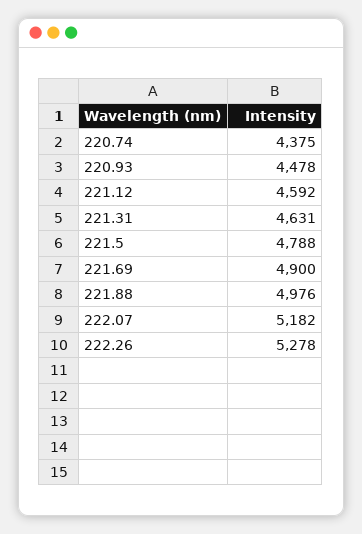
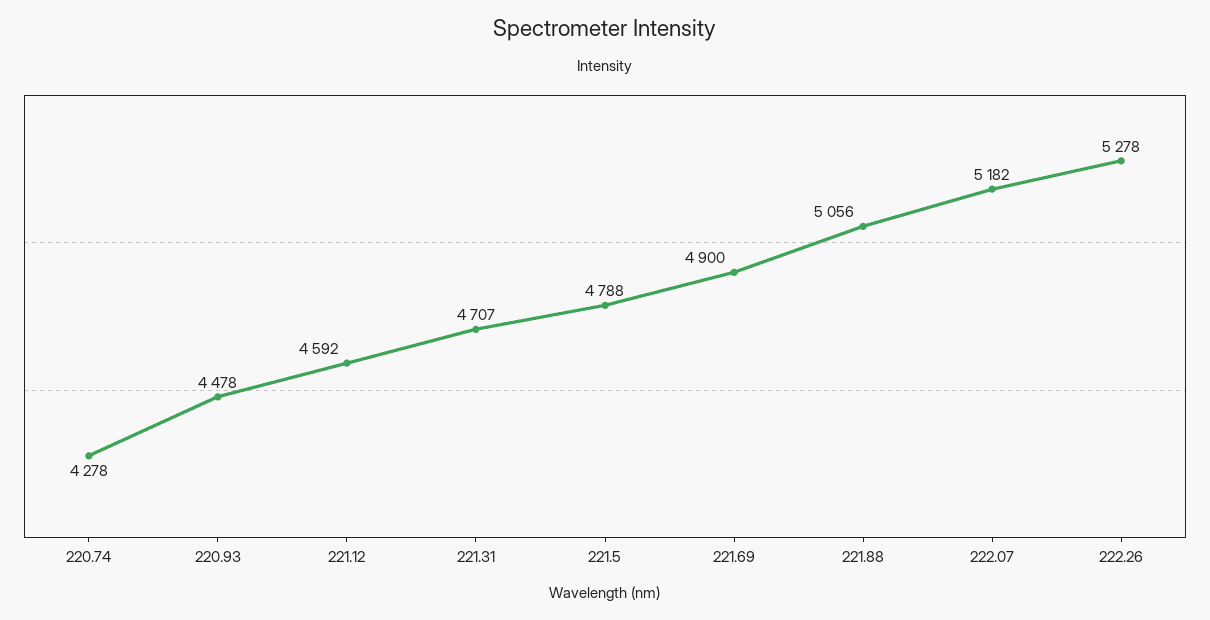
  {
-   "220.74": 4375,
+   "220.74": 4278,
    "220.93": 4478,
    "221.12": 4592,
-   "221.31": 4631,
+   "221.31": 4707,
    "221.5": 4788,
    "221.69": 4900,
-   "221.88": 4976,
+   "221.88": 5056,
    "222.07": 5182,
    "222.26": 5278
  }

